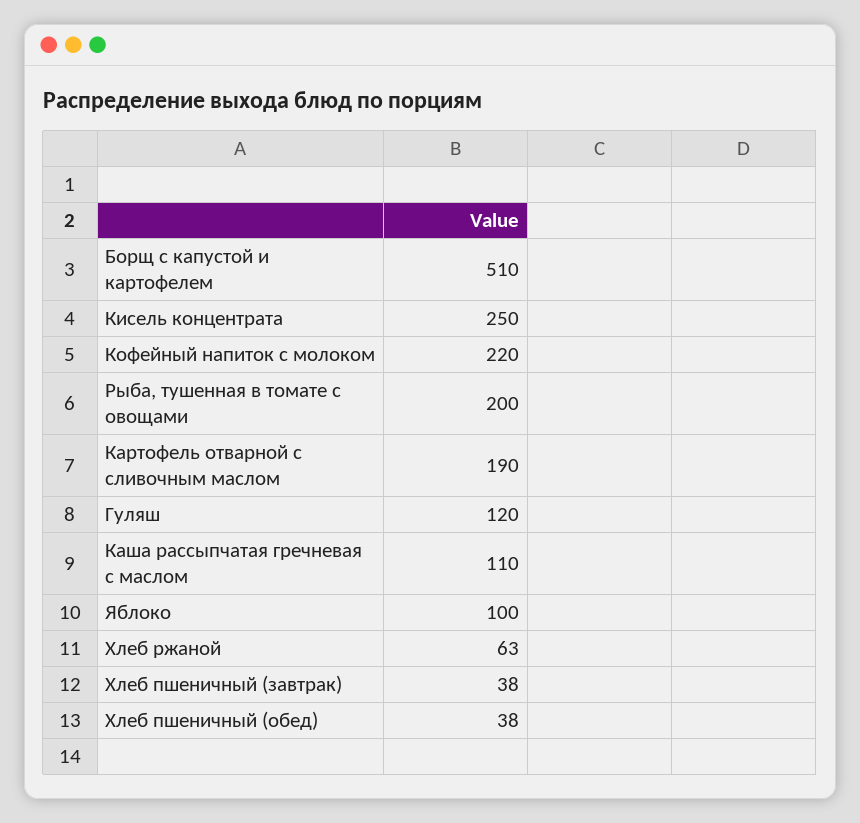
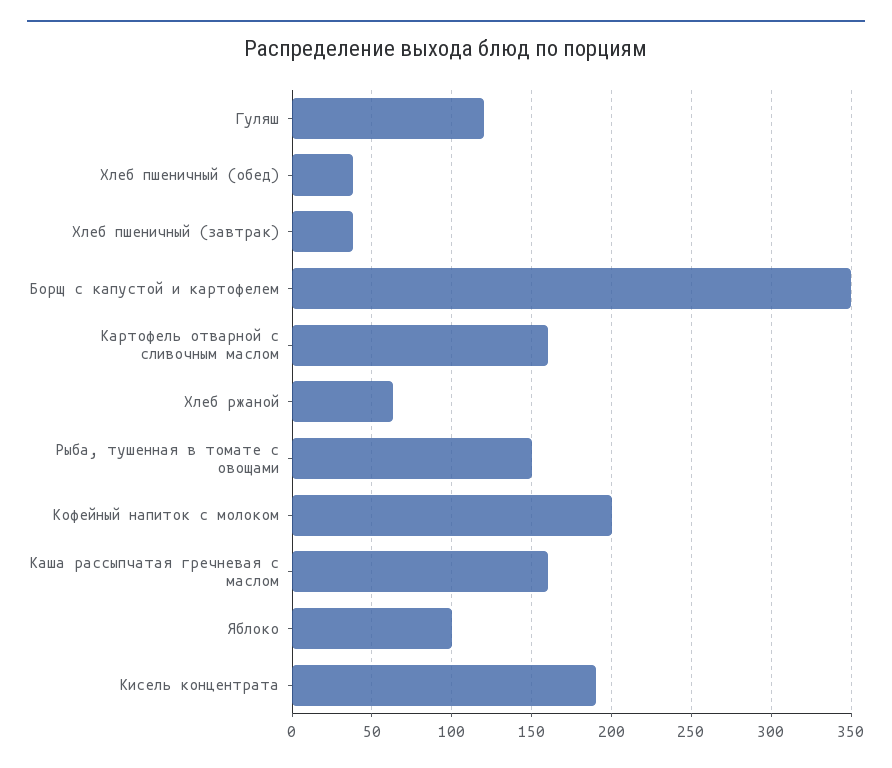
  {
-   "Борщ с капустой и картофелем": 510,
+   "Борщ с капустой и картофелем": 350,
-   "Кисель концентрата": 250,
+   "Кисель концентрата": 190,
-   "Кофейный напиток с молоком": 220,
+   "Кофейный напиток с молоком": 200,
-   "Рыба, тушенная в томате с овощами": 200,
+   "Рыба, тушенная в томате с овощами": 150,
-   "Картофель отварной с сливочным маслом": 190,
+   "Картофель отварной с сливочным маслом": 160,
    "Гуляш": 120,
-   "Каша рассыпчатая гречневая с маслом": 110,
+   "Каша рассыпчатая гречневая с маслом": 160,
    "Яблоко": 100,
    "Хлеб ржаной": 63,
    "Хлеб пшеничный (завтрак)": 38,
    "Хлеб пшеничный (обед)": 38
  }

